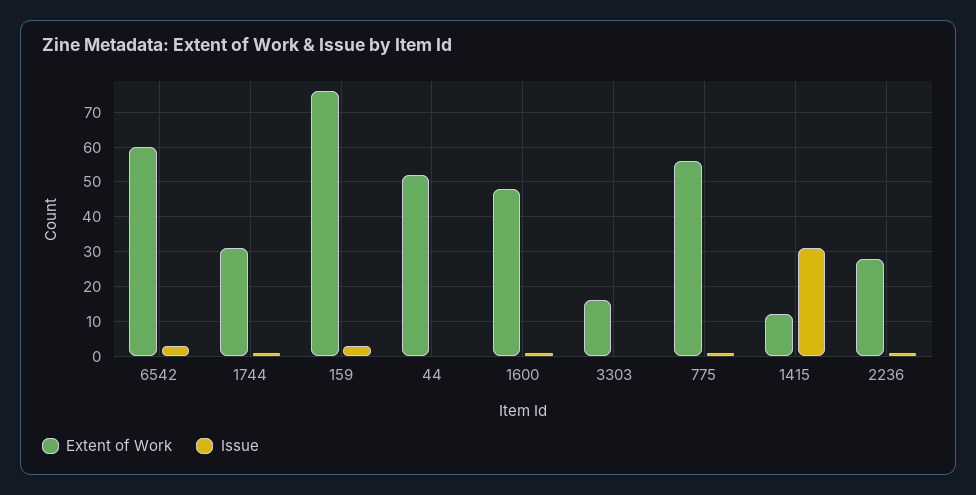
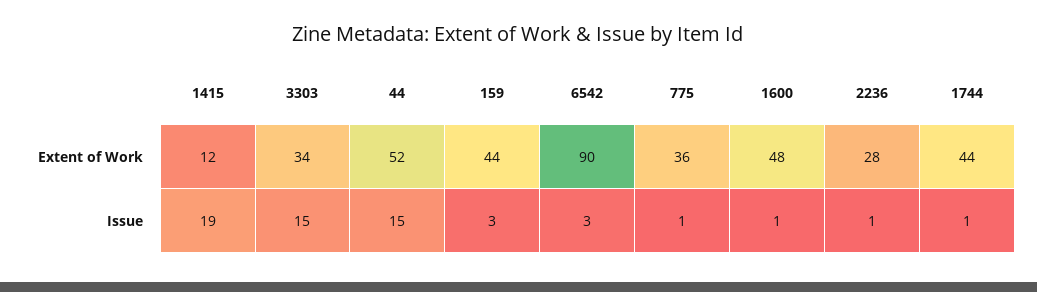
  {
    "Extent of Work": {
-     "6542": 60,
+     "6542": 90,
-     "1744": 30,
+     "1744": 44,
-     "159": 75,
+     "159": 44,
      "44": 52,
      "1600": 48,
-     "3303": 15,
+     "3303": 34,
-     "775": 55,
+     "775": 36,
      "1415": 12,
      "2236": 28
    },
    "Issue": {
      "6542": 3,
      "1744": 1,
      "159": 3,
-     "44": 0,
+     "44": 15,
      "1600": 1,
-     "3303": 0,
+     "3303": 15,
      "775": 1,
-     "1415": 30,
+     "1415": 19,
      "2236": 1
    }
  }

